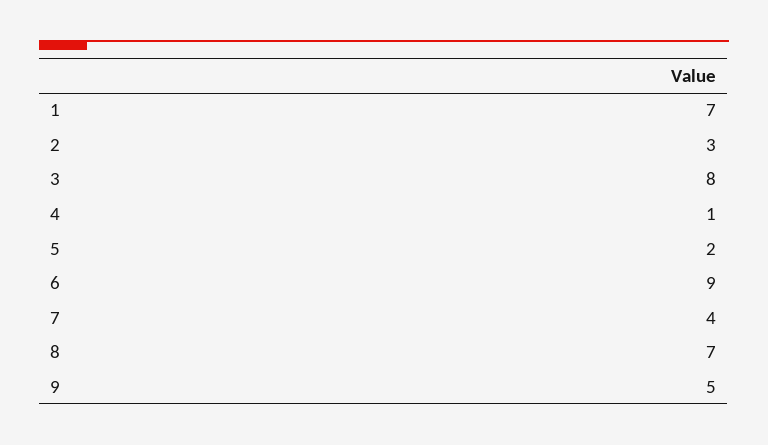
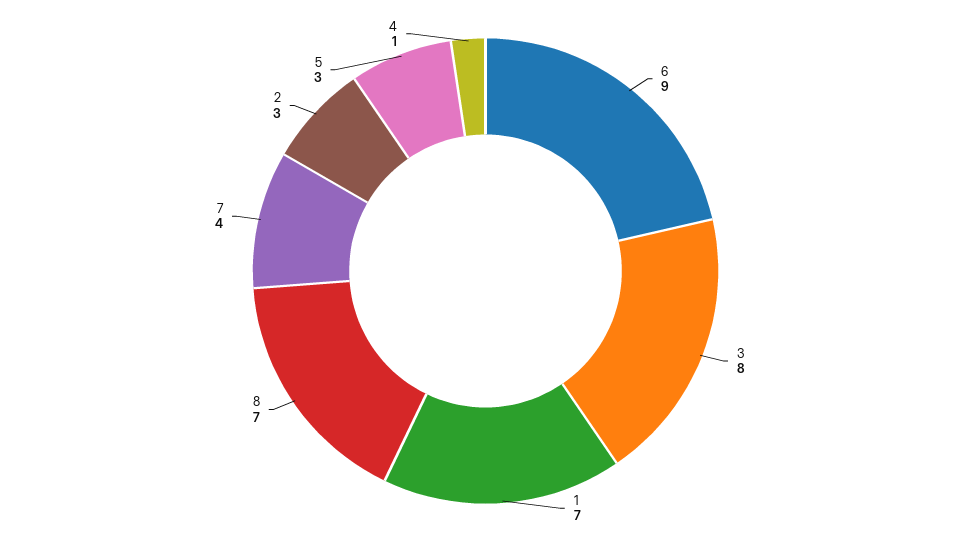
  {
    "1": 7,
    "2": 3,
    "3": 8,
    "4": 1,
-   "5": 2,
+   "5": 3,
    "6": 9,
    "7": 4,
-   "8": 7,
+   "8": 7
-   "9": 5
  }

